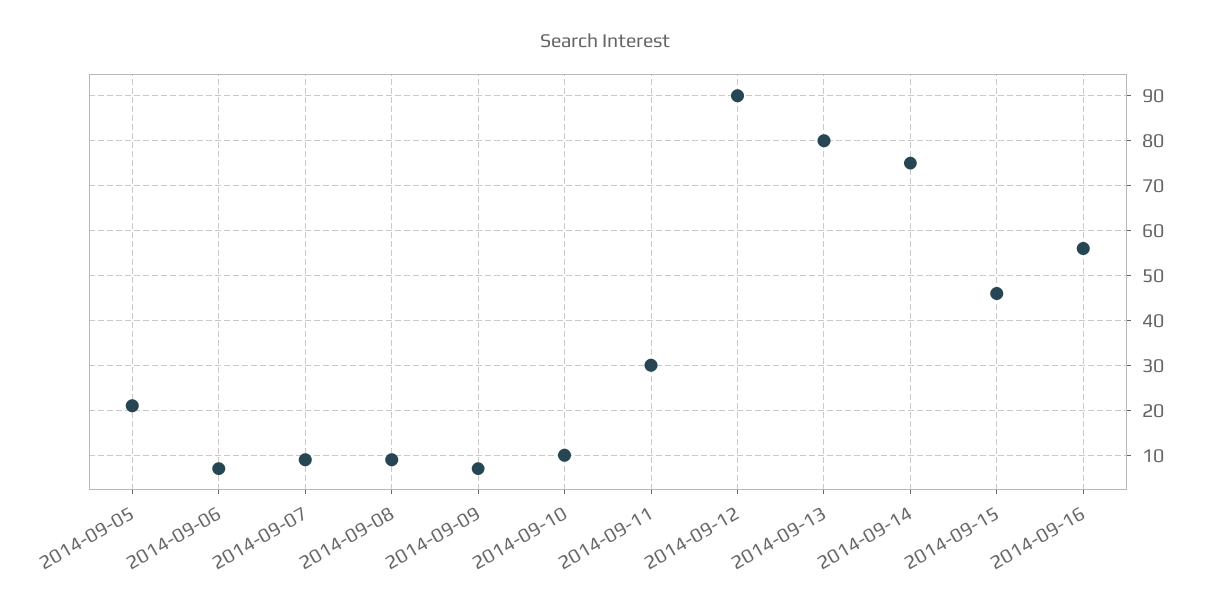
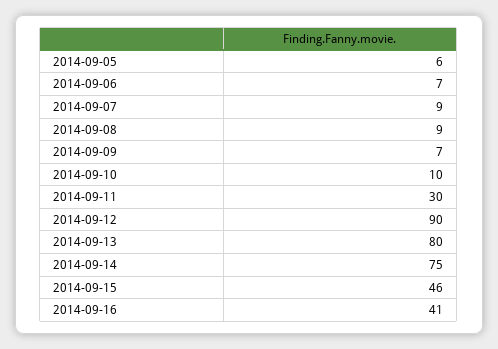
  {
-   "2014-09-05": 20,
+   "2014-09-05": 6,
    "2014-09-06": 7,
    "2014-09-07": 9,
    "2014-09-08": 9,
    "2014-09-09": 7,
    "2014-09-10": 10,
    "2014-09-11": 30,
    "2014-09-12": 90,
    "2014-09-13": 80,
    "2014-09-14": 75,
    "2014-09-15": 46,
-   "2014-09-16": 55
+   "2014-09-16": 41
  }

